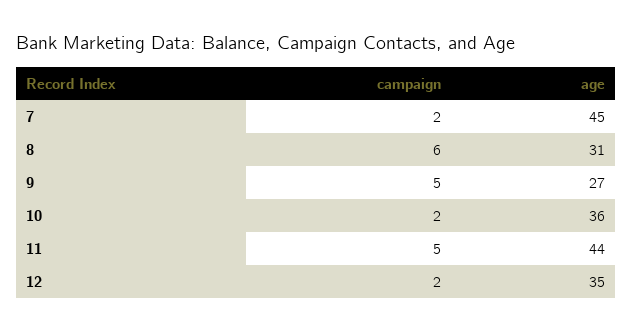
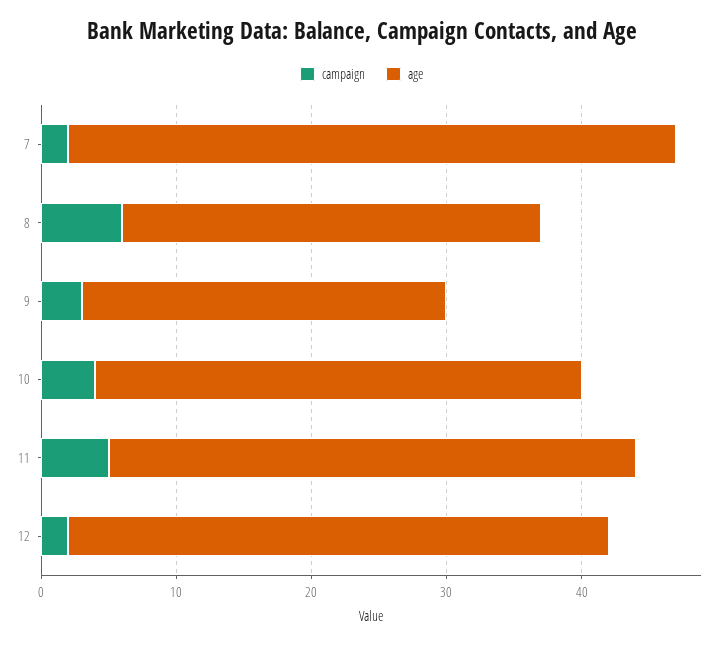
  {
    "campaign": {
      "7": 2,
      "8": 6,
-     "9": 5,
+     "9": 3,
-     "10": 2,
+     "10": 4,
      "11": 5,
      "12": 2
    },
    "age": {
      "7": 45,
      "8": 31,
      "9": 27,
      "10": 36,
-     "11": 44,
+     "11": 39,
-     "12": 35
+     "12": 40
    }
  }

